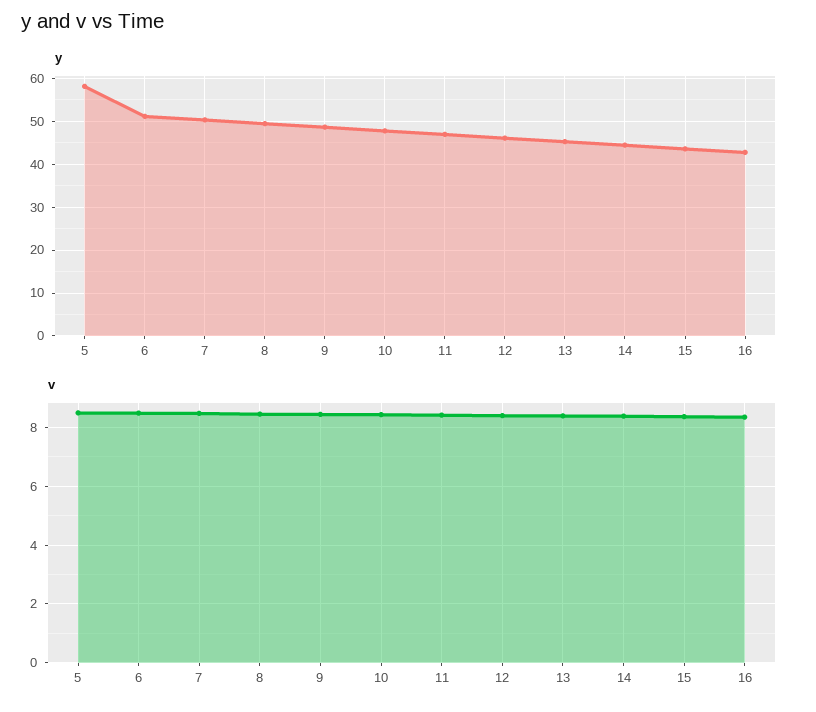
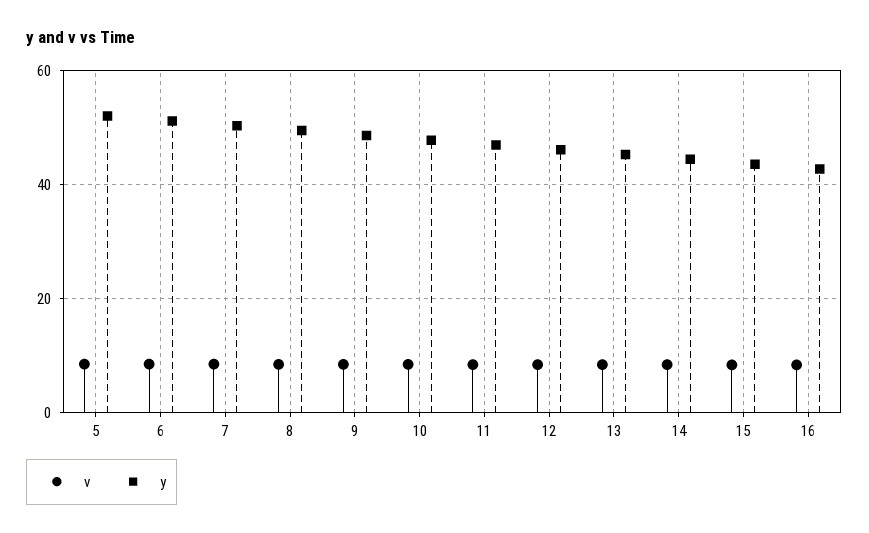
  {
    "y": {
-     "5": 58,
+     "5": 52,
      "6": 52,
      "7": 50,
      "8": 50,
      "9": 48,
      "10": 48,
      "11": 46,
      "12": 46,
      "13": 46,
      "14": 44,
      "15": 44,
      "16": 42
    },
    "v": {
      "5": 8.5,
      "6": 8.5,
      "7": 8.5,
      "8": 8.5,
      "9": 8.5,
      "10": 8.5,
      "11": 8.5,
      "12": 8.5,
      "13": 8.5,
      "14": 8.5,
      "15": 8.25,
      "16": 8.25
    }
  }

